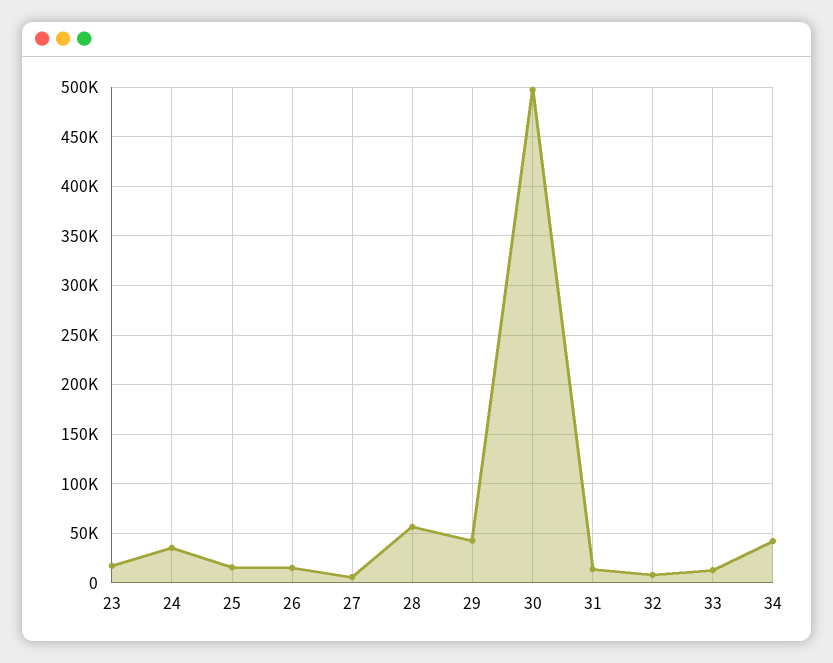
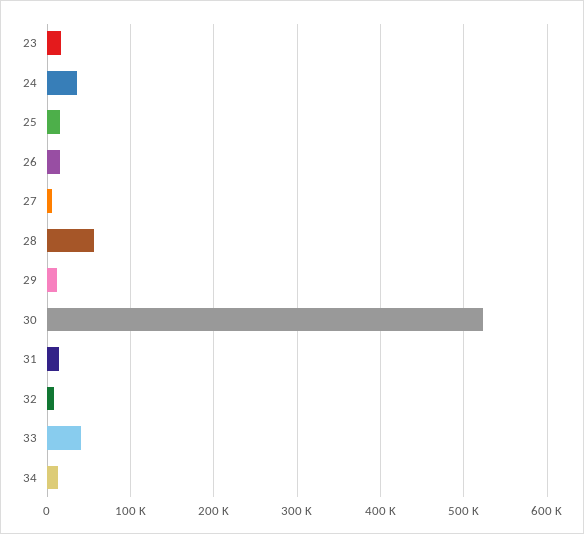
  {
    "23": 20000,
    "24": 40000,
    "25": 20000,
    "26": 20000,
    "27": 10000,
    "28": 60000,
-   "29": 40000,
+   "29": 10000,
-   "30": 500000,
+   "30": 520000,
    "31": 10000,
    "32": 10000,
-   "33": 10000,
+   "33": 40000,
-   "34": 40000
+   "34": 10000
  }

